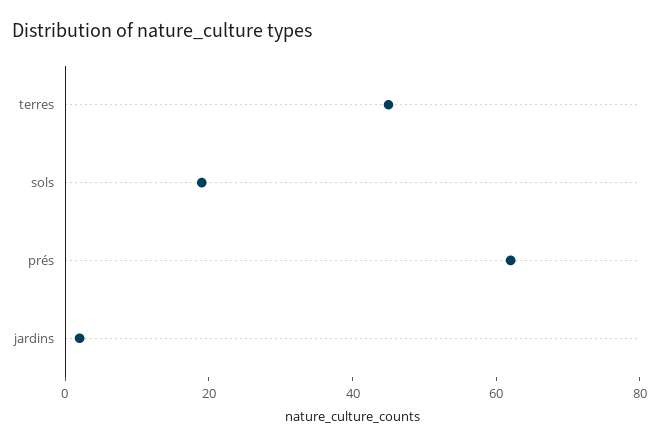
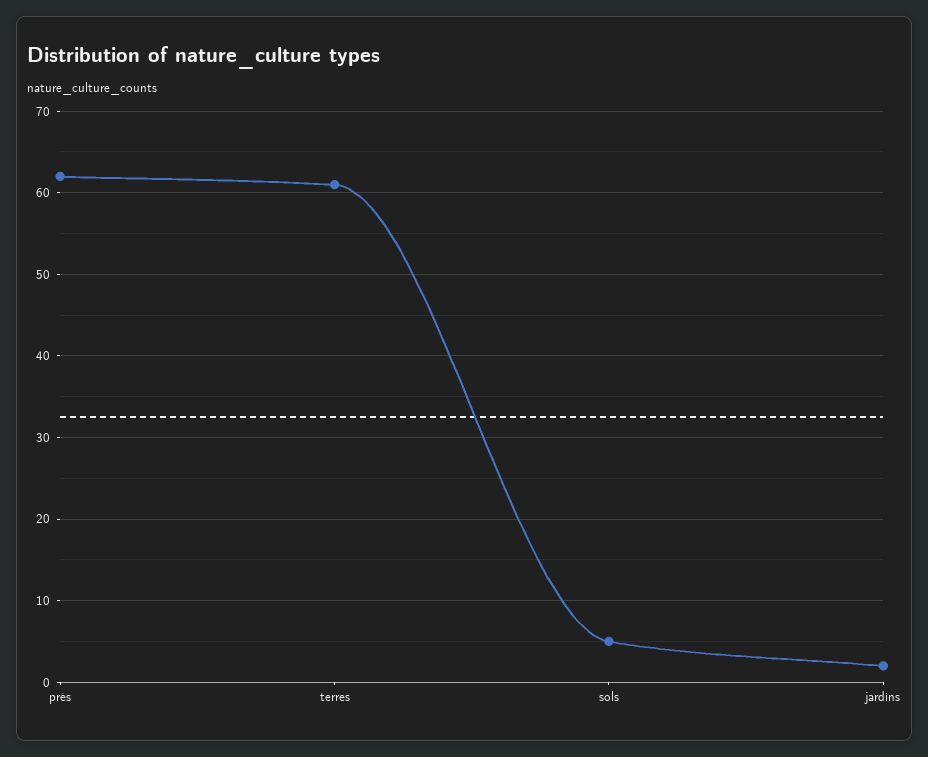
  {
-   "terres": 45,
+   "terres": 61,
-   "sols": 20,
+   "sols": 5,
    "prés": 62,
    "jardins": 2
  }

